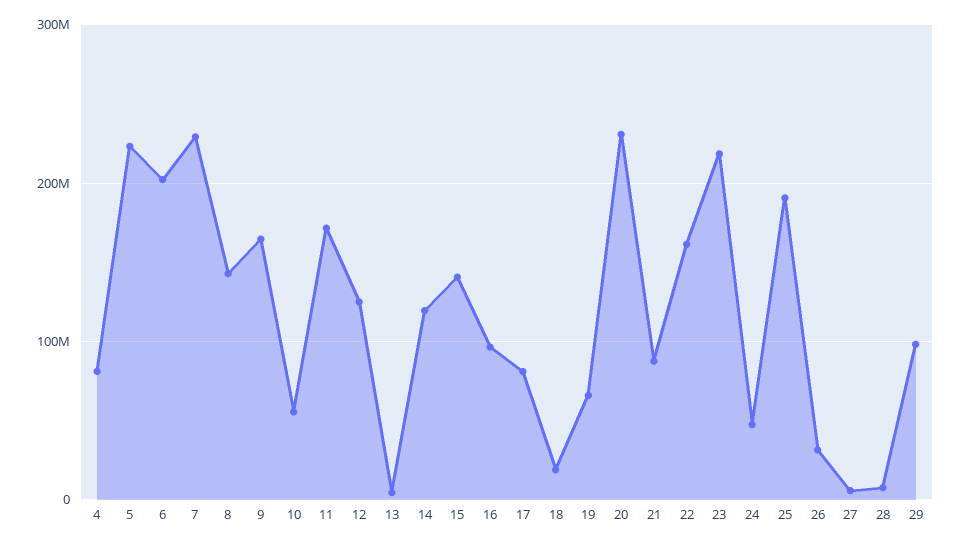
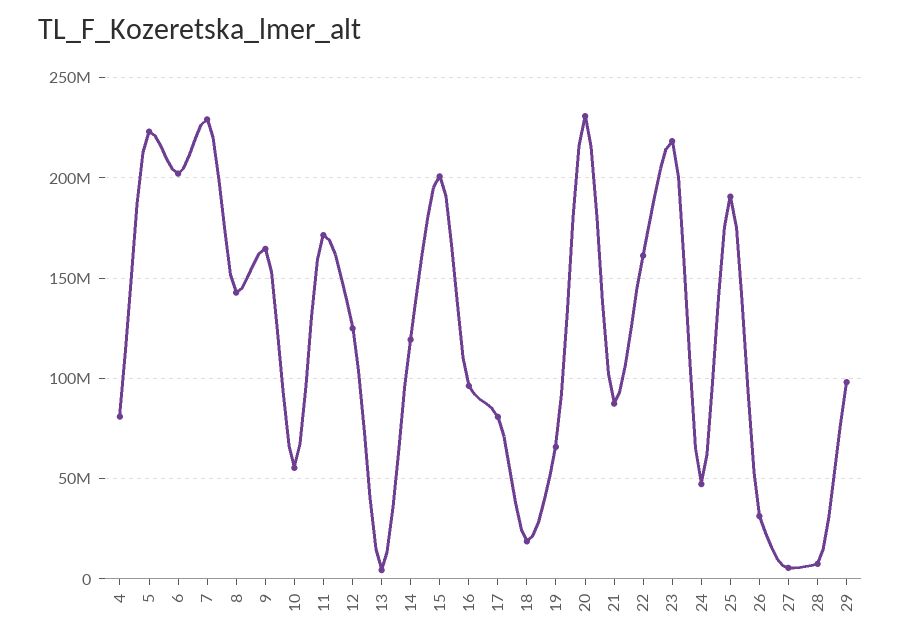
  {
    "4": 80000000,
    "5": 225000000,
    "6": 200000000,
    "7": 230000000,
    "8": 145000000,
    "9": 165000000,
    "10": 55000000,
    "11": 170000000,
    "12": 125000000,
    "13": 5000000,
    "14": 120000000,
-   "15": 140000000,
+   "15": 200000000,
    "16": 95000000,
    "17": 80000000,
    "18": 20000000,
    "19": 65000000,
    "20": 230000000,
    "21": 85000000,
    "22": 160000000,
    "23": 220000000,
    "24": 45000000,
    "25": 190000000,
    "26": 30000000,
    "27": 5000000,
    "28": 10000000,
    "29": 100000000
  }

